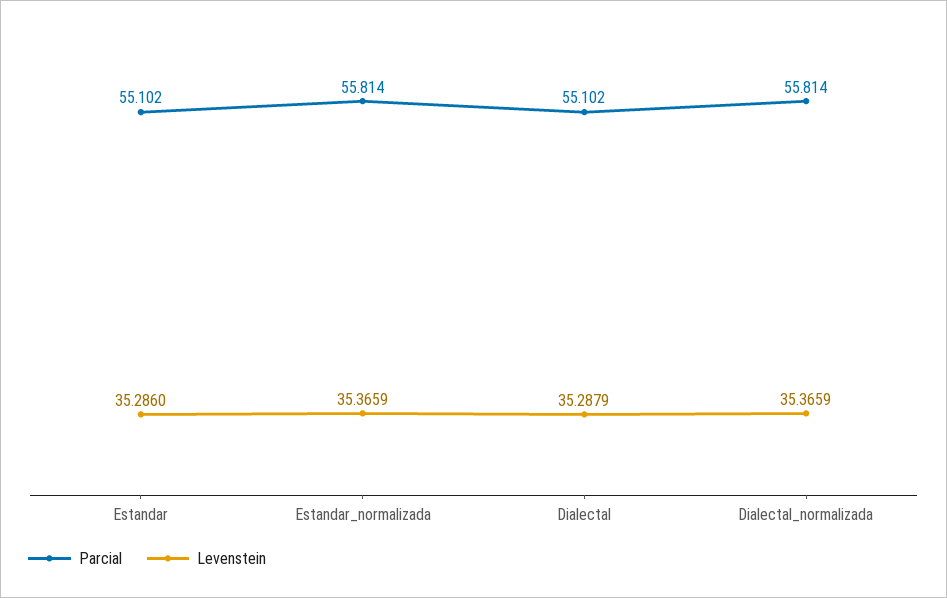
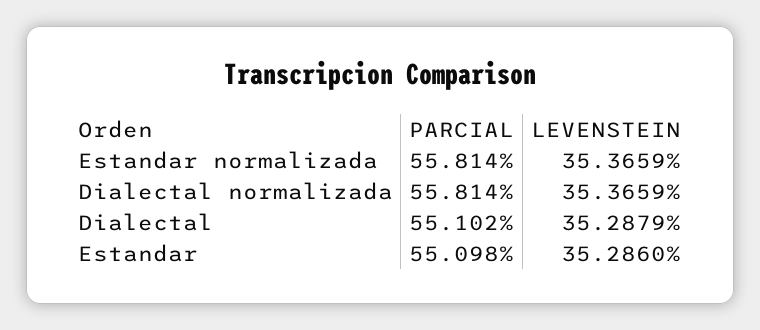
  {
    "Parcial": {
-     "Estandar": 55.102,
+     "Estandar": 55.098,
      "Estandar_normalizada": 55.814,
      "Dialectal": 55.102,
      "Dialectal_normalizada": 55.814
    },
    "Levenstein": {
      "Estandar": 35.286,
      "Estandar_normalizada": 35.3659,
      "Dialectal": 35.2879,
      "Dialectal_normalizada": 35.3659
    }
  }

